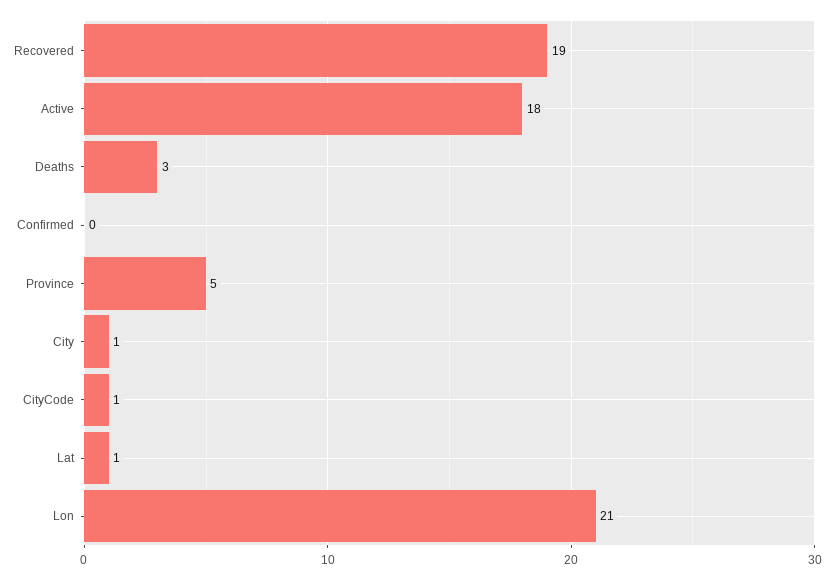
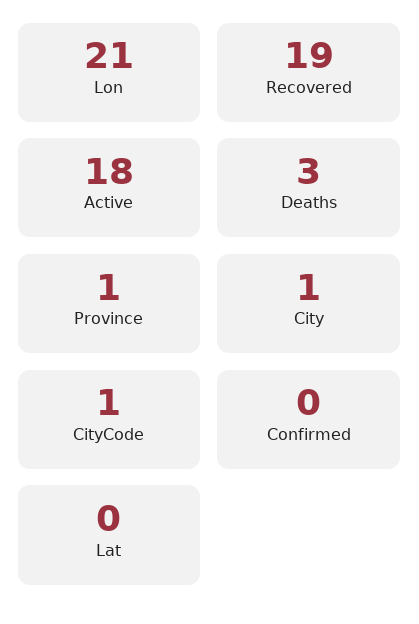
  {
    "Recovered": 19,
    "Active": 18,
    "Deaths": 3,
    "Confirmed": 0,
-   "Province": 5,
+   "Province": 1,
    "City": 1,
    "CityCode": 1,
-   "Lat": 1,
+   "Lat": 0,
    "Lon": 21
  }

